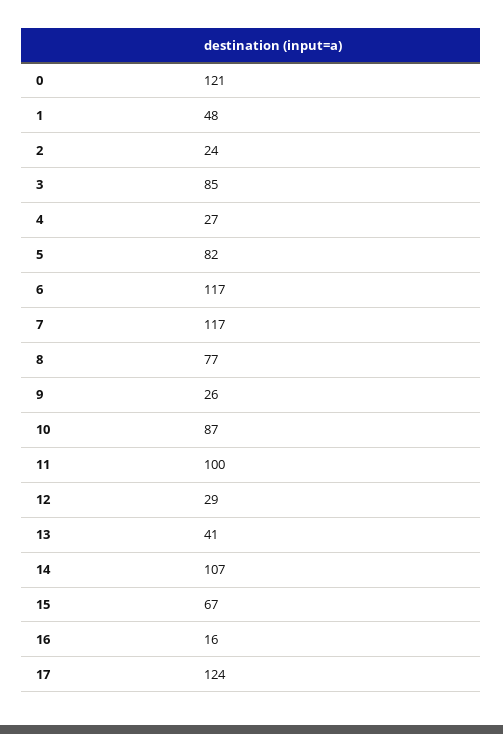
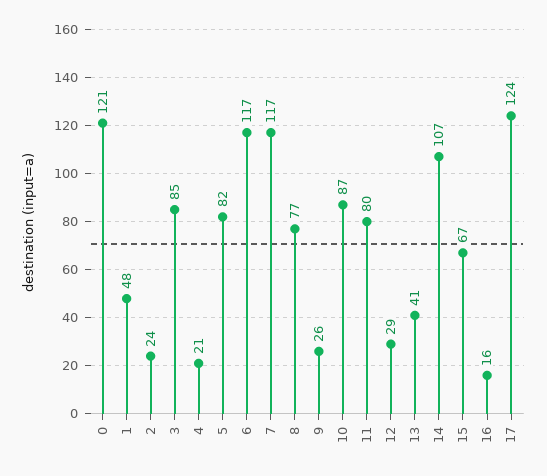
  {
    "0": 121,
    "1": 48,
    "2": 24,
    "3": 85,
-   "4": 27,
+   "4": 21,
    "5": 82,
    "6": 117,
    "7": 117,
    "8": 77,
    "9": 26,
    "10": 87,
-   "11": 100,
+   "11": 80,
    "12": 29,
    "13": 41,
    "14": 107,
    "15": 67,
    "16": 16,
    "17": 124
  }

